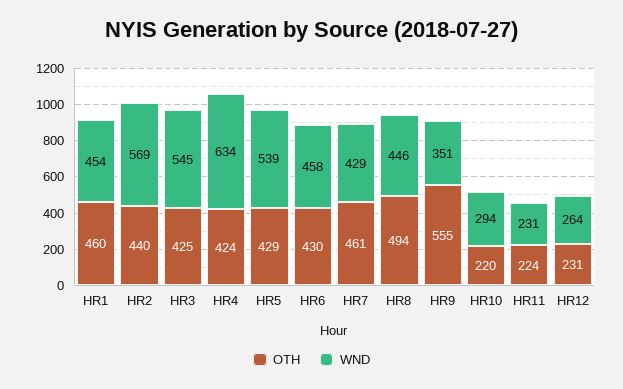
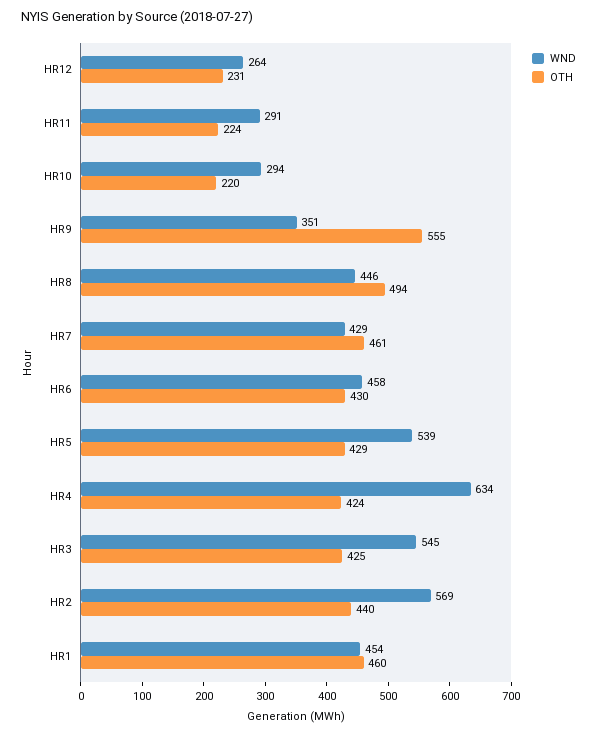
  {
    "OTH": {
      "HR1": 460,
      "HR2": 440,
      "HR3": 425,
      "HR4": 424,
      "HR5": 429,
      "HR6": 430,
      "HR7": 461,
      "HR8": 494,
      "HR9": 555,
      "HR10": 220,
      "HR11": 224,
      "HR12": 231
    },
    "WND": {
      "HR1": 454,
      "HR2": 569,
      "HR3": 545,
      "HR4": 634,
      "HR5": 539,
      "HR6": 458,
      "HR7": 429,
      "HR8": 446,
      "HR9": 351,
      "HR10": 294,
-     "HR11": 231,
+     "HR11": 291,
      "HR12": 264
    }
  }

